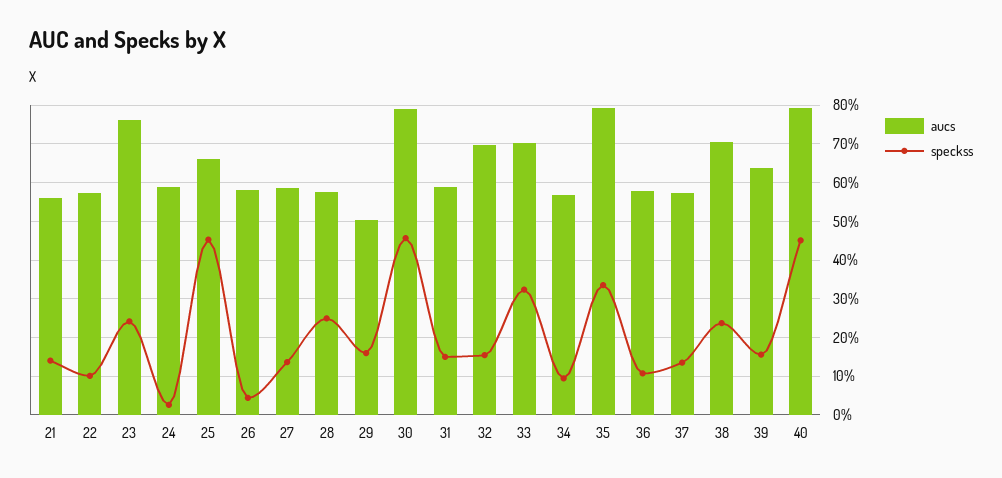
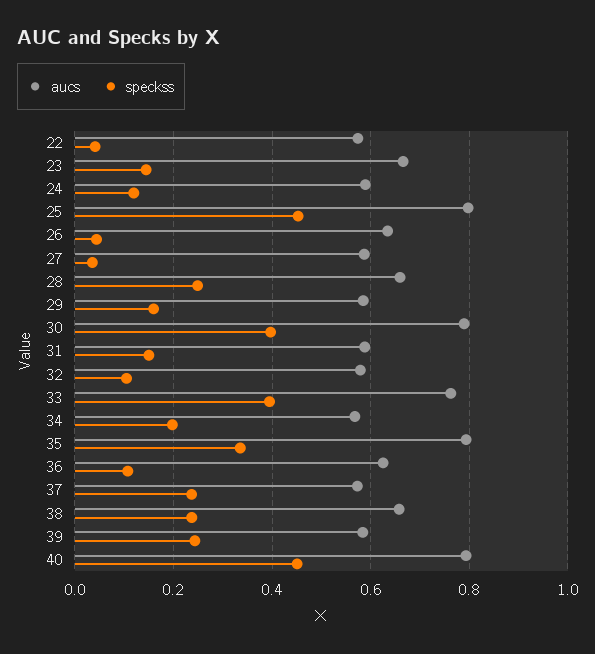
  {
    "aucs": {
-     "21": 0.56,
      "22": 0.58,
-     "23": 0.76,
+     "23": 0.66,
      "24": 0.58,
-     "25": 0.66,
+     "25": 0.8,
-     "26": 0.58,
+     "26": 0.64,
      "27": 0.58,
-     "28": 0.58,
+     "28": 0.66,
-     "29": 0.5,
+     "29": 0.58,
      "30": 0.78,
      "31": 0.58,
-     "32": 0.7,
+     "32": 0.58,
-     "33": 0.7,
+     "33": 0.76,
      "34": 0.56,
      "35": 0.8,
-     "36": 0.58,
+     "36": 0.62,
      "37": 0.58,
-     "38": 0.7,
+     "38": 0.66,
-     "39": 0.64,
+     "39": 0.58,
      "40": 0.8
    },
    "speckss": {
-     "21": 0.14,
-     "22": 0.1,
+     "22": 0.04,
-     "23": 0.24,
+     "23": 0.14,
-     "24": 0.02,
+     "24": 0.12,
      "25": 0.46,
      "26": 0.04,
-     "27": 0.14,
+     "27": 0.04,
      "28": 0.24,
      "29": 0.16,
-     "30": 0.46,
+     "30": 0.4,
      "31": 0.16,
-     "32": 0.16,
+     "32": 0.1,
-     "33": 0.32,
+     "33": 0.4,
-     "34": 0.1,
+     "34": 0.2,
      "35": 0.34,
      "36": 0.1,
-     "37": 0.14,
+     "37": 0.24,
      "38": 0.24,
-     "39": 0.16,
+     "39": 0.24,
      "40": 0.46
    }
  }

